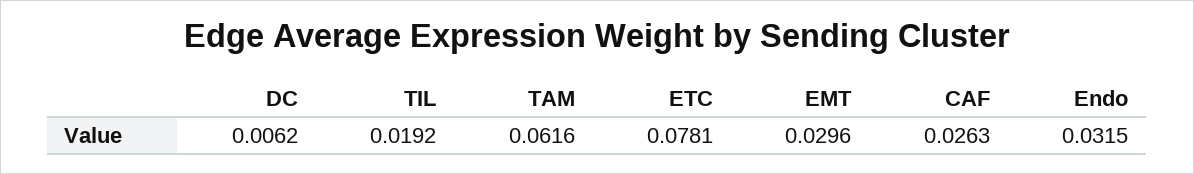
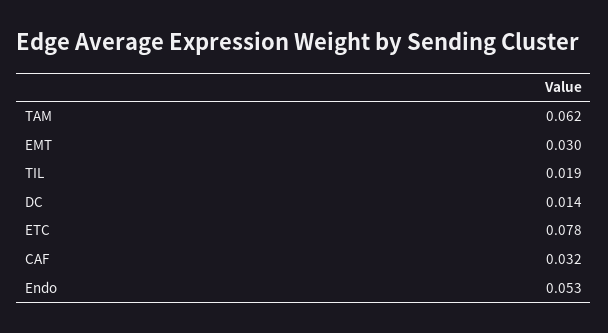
  {
-   "DC": 0.0062,
+   "DC": 0.014,
    "TIL": 0.0192,
    "TAM": 0.0616,
    "ETC": 0.0781,
    "EMT": 0.0296,
-   "CAF": 0.0263,
+   "CAF": 0.032,
-   "Endo": 0.0315
+   "Endo": 0.053
  }

